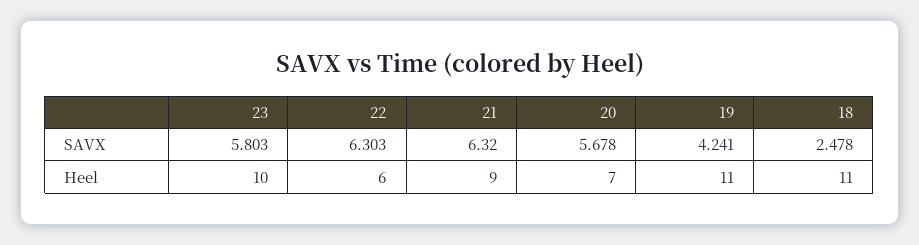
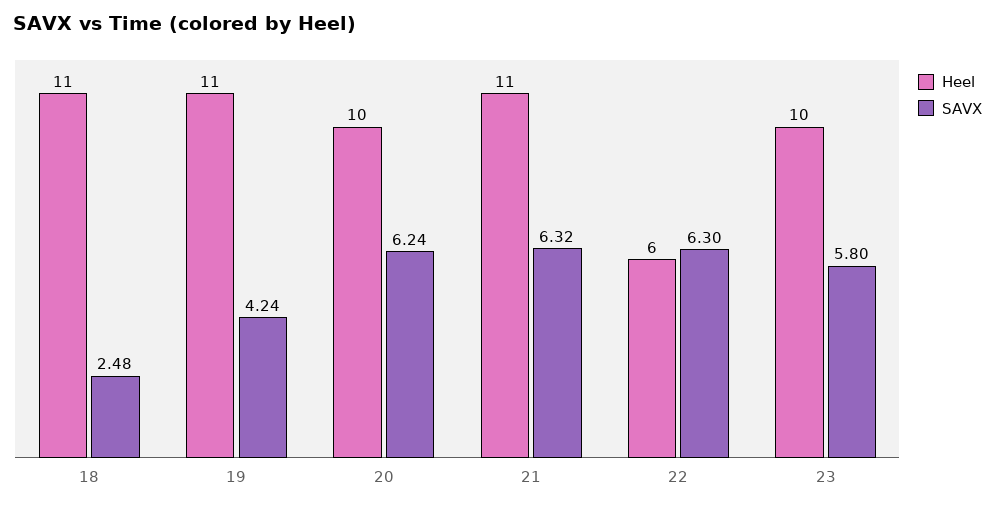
  {
    "SAVX": {
      "23": 5.803,
      "22": 6.303,
      "21": 6.32,
-     "20": 5.678,
+     "20": 6.24,
      "19": 4.241,
      "18": 2.478
    },
    "Heel": {
      "23": 10,
      "22": 6,
-     "21": 9,
+     "21": 11,
-     "20": 7,
+     "20": 10,
      "19": 11,
      "18": 11
    }
  }

